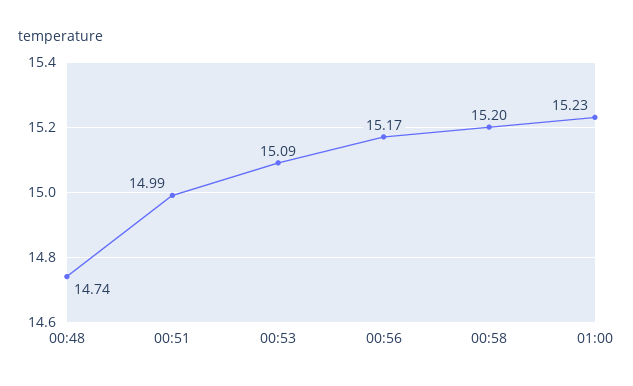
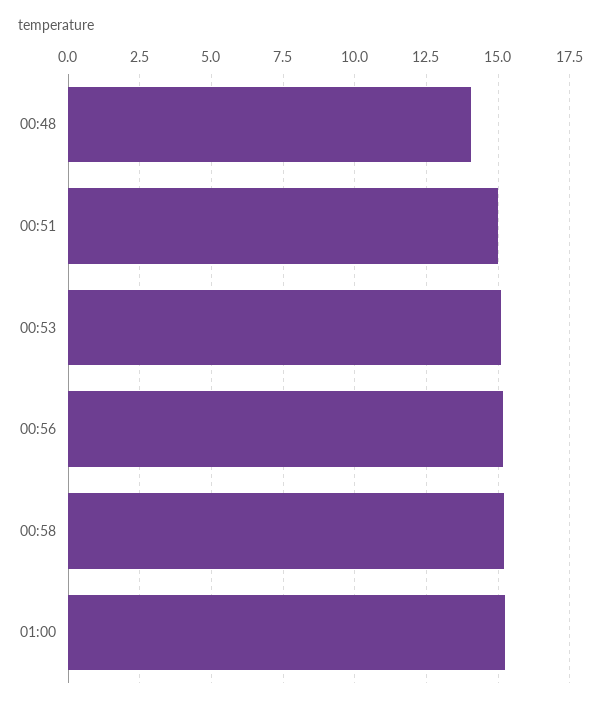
  {
-   "00:48": 14.74,
+   "00:48": 14,
    "00:51": 14.99,
    "00:53": 15.09,
    "00:56": 15.17,
    "00:58": 15.2,
    "01:00": 15.23
  }

